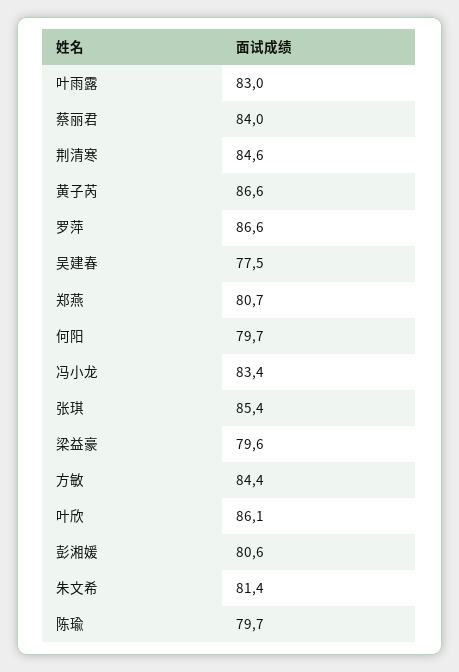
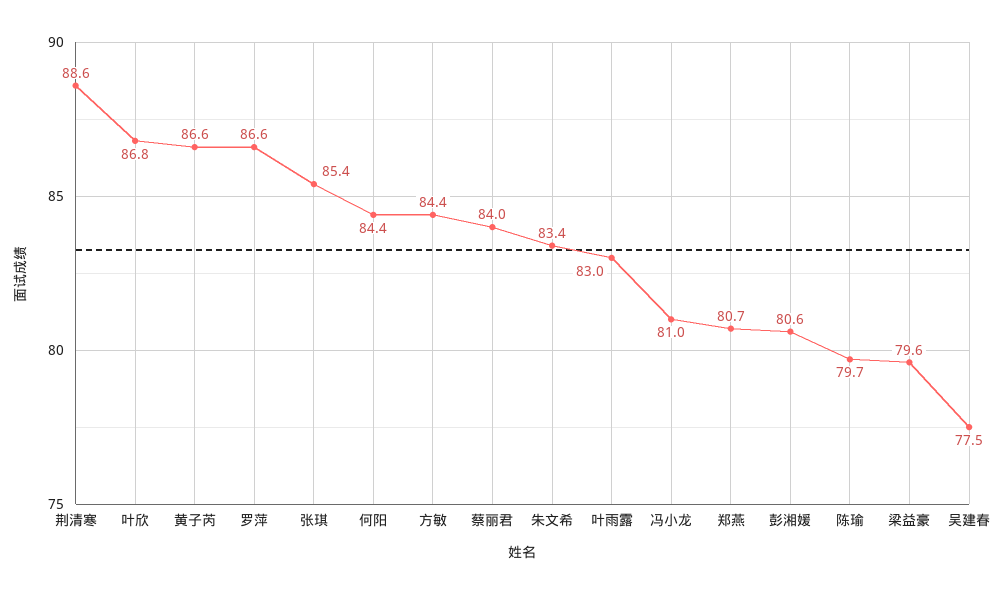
  {
    "叶雨露": 83,
    "蔡丽君": 84,
-   "荆清寒": 84.6,
+   "荆清寒": 88.6,
    "黄子芮": 86.6,
    "罗萍": 86.6,
    "吴建春": 77.5,
    "郑燕": 80.7,
-   "何阳": 79.7,
+   "何阳": 84.4,
-   "冯小龙": 83.4,
+   "冯小龙": 81,
    "张琪": 85.4,
    "梁益豪": 79.6,
    "方敏": 84.4,
-   "叶欣": 86.1,
+   "叶欣": 86.8,
    "彭湘媛": 80.6,
-   "朱文希": 81.4,
+   "朱文希": 83.4,
    "陈瑜": 79.7
  }

